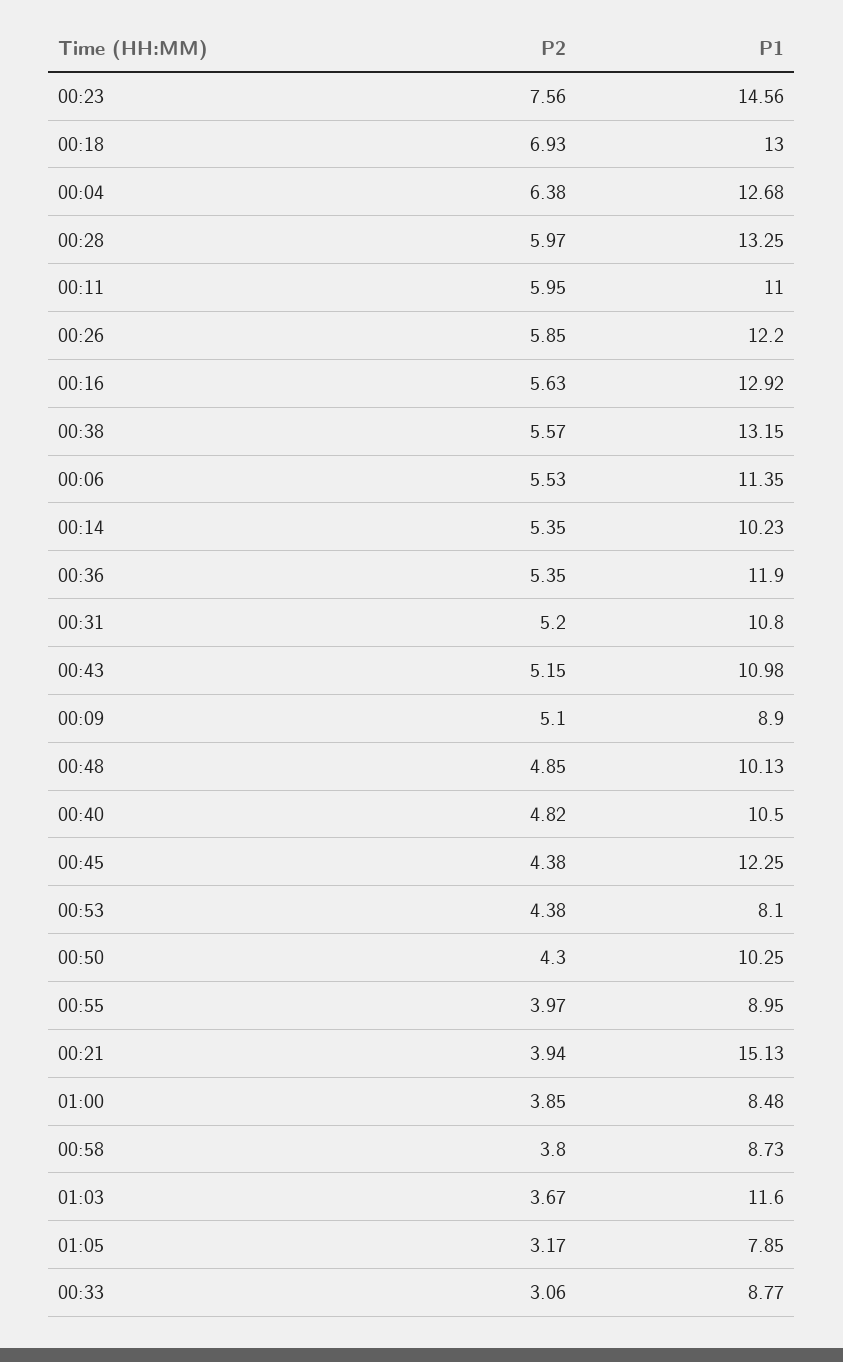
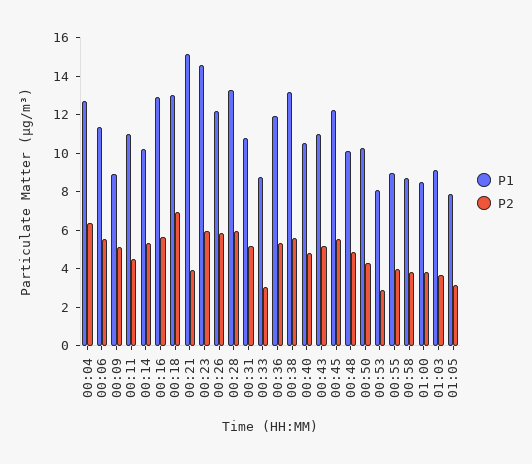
  {
    "P2": {
-     "00:23": 7.56,
+     "00:23": 6,
      "00:18": 6.93,
      "00:04": 6.38,
      "00:28": 5.97,
-     "00:11": 5.95,
+     "00:11": 4.5,
      "00:26": 5.85,
      "00:16": 5.63,
      "00:38": 5.57,
      "00:06": 5.53,
      "00:14": 5.35,
      "00:36": 5.35,
      "00:31": 5.2,
      "00:43": 5.15,
      "00:09": 5.1,
      "00:48": 4.85,
      "00:40": 4.82,
-     "00:45": 4.38,
+     "00:45": 5.5,
-     "00:53": 4.38,
+     "00:53": 3,
      "00:50": 4.3,
      "00:55": 3.97,
      "00:21": 3.94,
      "01:00": 3.85,
      "00:58": 3.8,
      "01:03": 3.67,
      "01:05": 3.17,
      "00:33": 3.06
    },
    "P1": {
      "00:23": 14.56,
      "00:18": 13,
      "00:04": 12.68,
      "00:28": 13.25,
      "00:11": 11,
      "00:26": 12.2,
      "00:16": 12.92,
      "00:38": 13.15,
      "00:06": 11.35,
      "00:14": 10.23,
      "00:36": 11.9,
      "00:31": 10.8,
      "00:43": 10.98,
      "00:09": 8.9,
      "00:48": 10.13,
      "00:40": 10.5,
      "00:45": 12.25,
      "00:53": 8.1,
      "00:50": 10.25,
      "00:55": 8.95,
      "00:21": 15.13,
      "01:00": 8.48,
      "00:58": 8.73,
-     "01:03": 11.6,
+     "01:03": 9,
      "01:05": 7.85,
      "00:33": 8.77
    }
  }

